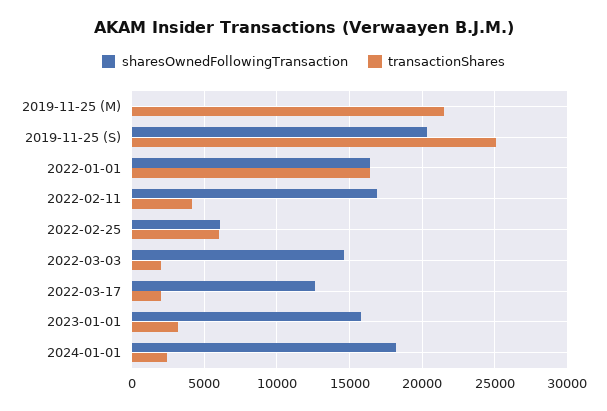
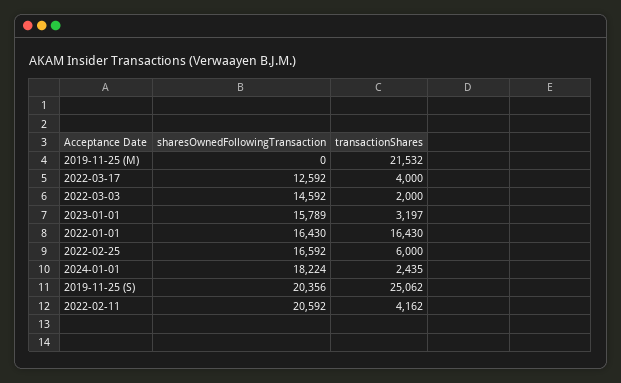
  {
    "sharesOwnedFollowingTransaction": {
      "2019-11-25 (M)": 0,
      "2019-11-25 (S)": 20356,
      "2022-01-01": 16430,
-     "2022-02-11": 17000,
+     "2022-02-11": 20592,
-     "2022-02-25": 6000,
+     "2022-02-25": 16592,
      "2022-03-03": 14592,
      "2022-03-17": 12592,
      "2023-01-01": 15789,
      "2024-01-01": 18224
    },
    "transactionShares": {
      "2019-11-25 (M)": 21532,
      "2019-11-25 (S)": 25062,
      "2022-01-01": 16430,
      "2022-02-11": 4162,
      "2022-02-25": 6000,
      "2022-03-03": 2000,
-     "2022-03-17": 2000,
+     "2022-03-17": 4000,
      "2023-01-01": 3197,
      "2024-01-01": 2435
    }
  }

